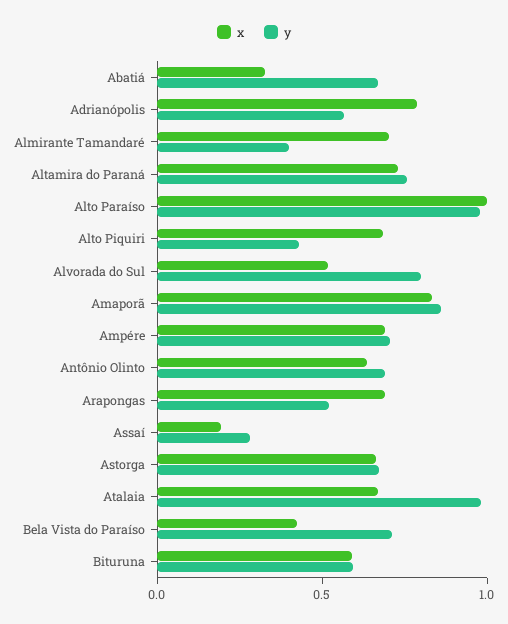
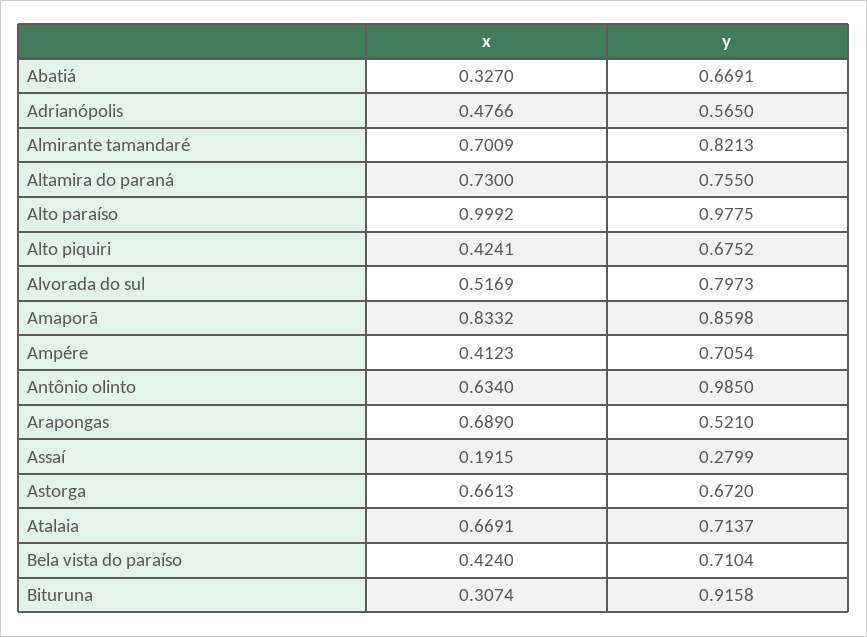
  {
    "x": {
      "Abatiá": 0.327,
-     "Adrianópolis": 0.8,
+     "Adrianópolis": 0.4766,
      "Almirante Tamandaré": 0.7009,
      "Altamira do Paraná": 0.73,
      "Alto Paraíso": 0.9992,
-     "Alto Piquiri": 0.7,
+     "Alto Piquiri": 0.4241,
      "Alvorada do Sul": 0.5169,
      "Amaporã": 0.8332,
-     "Ampére": 0.7,
+     "Ampére": 0.4123,
      "Antônio Olinto": 0.634,
      "Arapongas": 0.689,
      "Assaí": 0.1915,
      "Astorga": 0.6613,
      "Atalaia": 0.6691,
      "Bela Vista do Paraíso": 0.424,
-     "Bituruna": 0.6
+     "Bituruna": 0.3074
    },
    "y": {
      "Abatiá": 0.6691,
      "Adrianópolis": 0.565,
-     "Almirante Tamandaré": 0.4,
+     "Almirante Tamandaré": 0.8213,
      "Altamira do Paraná": 0.755,
      "Alto Paraíso": 0.9775,
-     "Alto Piquiri": 0.4,
+     "Alto Piquiri": 0.6752,
      "Alvorada do Sul": 0.7973,
      "Amaporã": 0.8598,
      "Ampére": 0.7054,
-     "Antônio Olinto": 0.7,
+     "Antônio Olinto": 0.985,
      "Arapongas": 0.521,
      "Assaí": 0.2799,
      "Astorga": 0.672,
-     "Atalaia": 1,
+     "Atalaia": 0.7137,
      "Bela Vista do Paraíso": 0.7104,
-     "Bituruna": 0.6
+     "Bituruna": 0.9158
    }
  }

